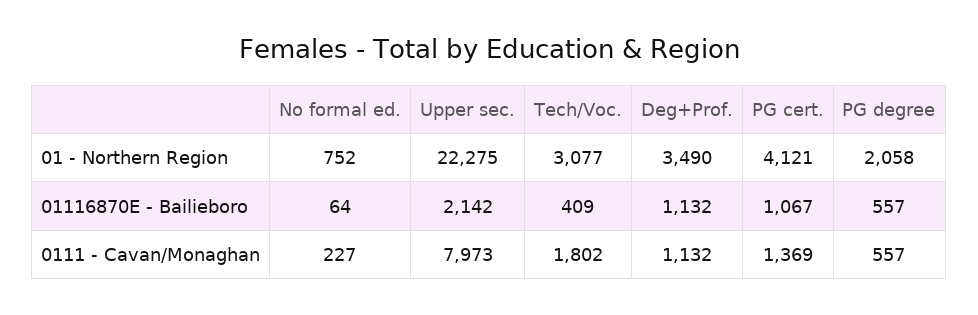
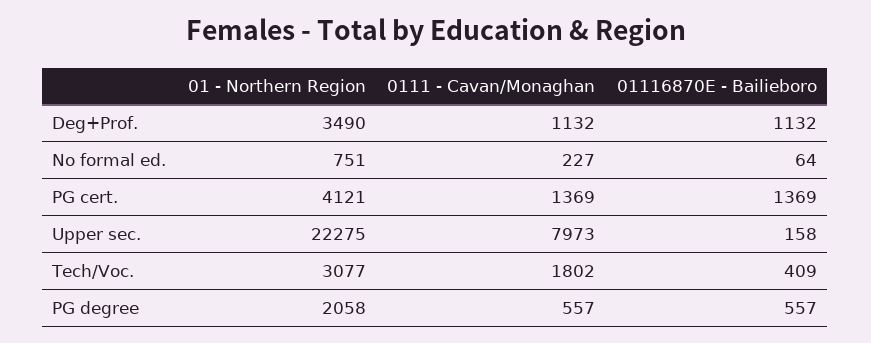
  {
    "No formal ed.": {
-     "01 - Northern Region": 752,
+     "01 - Northern Region": 751,
      "01116870E - Bailieboro": 64,
      "0111 - Cavan/Monaghan": 227
    },
    "Upper sec.": {
      "01 - Northern Region": 22275,
-     "01116870E - Bailieboro": 2142,
+     "01116870E - Bailieboro": 158,
      "0111 - Cavan/Monaghan": 7973
    },
    "Tech/Voc.": {
      "01 - Northern Region": 3077,
      "01116870E - Bailieboro": 409,
      "0111 - Cavan/Monaghan": 1802
    },
    "Deg+Prof.": {
      "01 - Northern Region": 3490,
      "01116870E - Bailieboro": 1132,
      "0111 - Cavan/Monaghan": 1132
    },
    "PG cert.": {
      "01 - Northern Region": 4121,
-     "01116870E - Bailieboro": 1067,
+     "01116870E - Bailieboro": 1369,
      "0111 - Cavan/Monaghan": 1369
    },
    "PG degree": {
      "01 - Northern Region": 2058,
      "01116870E - Bailieboro": 557,
      "0111 - Cavan/Monaghan": 557
    }
  }

